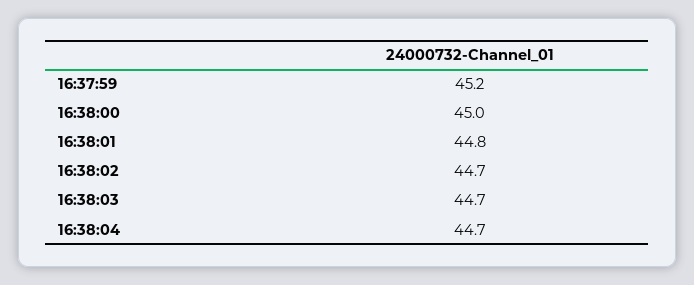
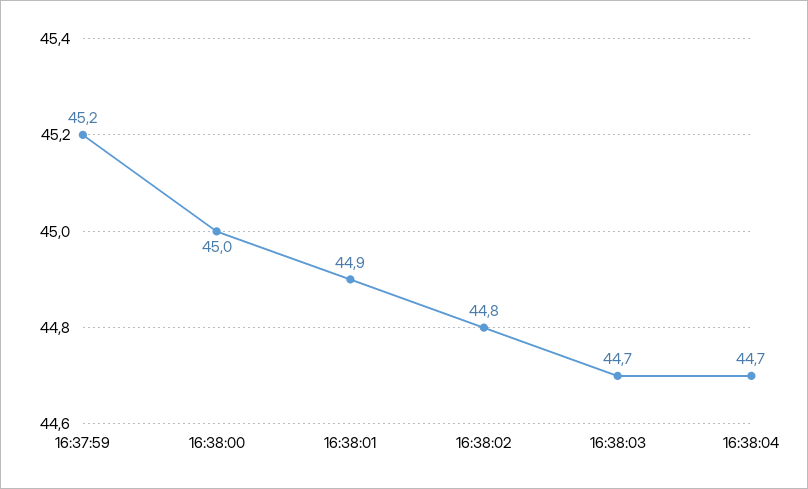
  {
    "16:37:59": 45.2,
    "16:38:00": 45,
-   "16:38:01": 44.8,
+   "16:38:01": 44.9,
-   "16:38:02": 44.7,
+   "16:38:02": 44.8,
    "16:38:03": 44.7,
    "16:38:04": 44.7
  }

